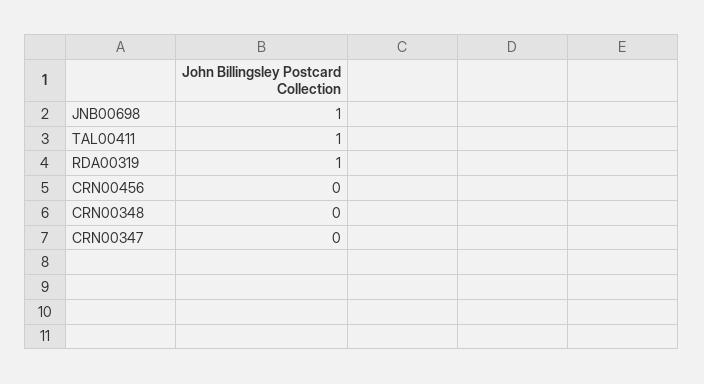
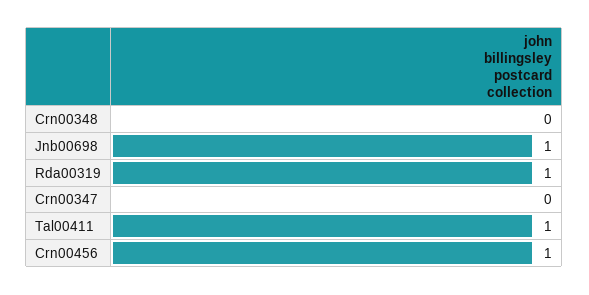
  {
    "JNB00698": 1,
    "TAL00411": 1,
    "RDA00319": 1,
-   "CRN00456": 0,
+   "CRN00456": 1,
    "CRN00348": 0,
    "CRN00347": 0
  }

